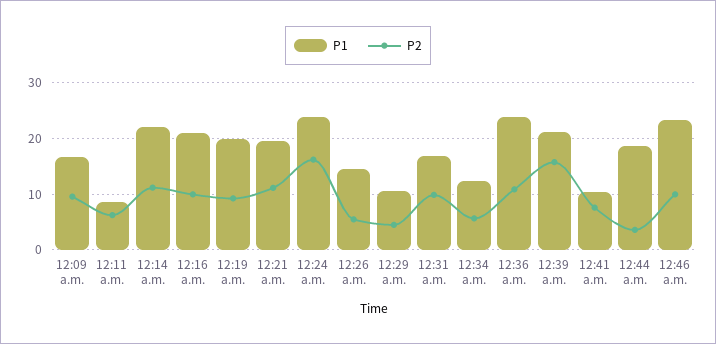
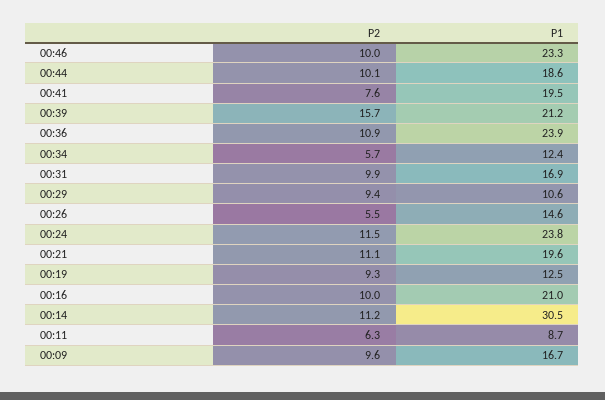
  {
    "P1": {
      "12:09 a.m.": 16.7,
      "12:11 a.m.": 8.7,
-     "12:14 a.m.": 22,
+     "12:14 a.m.": 30.5,
      "12:16 a.m.": 21,
-     "12:19 a.m.": 20,
+     "12:19 a.m.": 12.5,
      "12:21 a.m.": 19.6,
      "12:24 a.m.": 23.8,
      "12:26 a.m.": 14.6,
      "12:29 a.m.": 10.6,
      "12:31 a.m.": 16.9,
      "12:34 a.m.": 12.4,
      "12:36 a.m.": 23.9,
      "12:39 a.m.": 21.2,
-     "12:41 a.m.": 10,
+     "12:41 a.m.": 19.5,
      "12:44 a.m.": 18.6,
      "12:46 a.m.": 23.3
    },
    "P2": {
      "12:09 a.m.": 9.6,
      "12:11 a.m.": 6.3,
      "12:14 a.m.": 11.2,
      "12:16 a.m.": 10,
      "12:19 a.m.": 9.3,
      "12:21 a.m.": 11.1,
-     "12:24 a.m.": 16,
+     "12:24 a.m.": 11.5,
      "12:26 a.m.": 5.5,
-     "12:29 a.m.": 4,
+     "12:29 a.m.": 9.4,
      "12:31 a.m.": 9.9,
      "12:34 a.m.": 5.7,
      "12:36 a.m.": 10.9,
      "12:39 a.m.": 15.7,
      "12:41 a.m.": 7.6,
-     "12:44 a.m.": 4,
+     "12:44 a.m.": 10.1,
      "12:46 a.m.": 10
    }
  }

